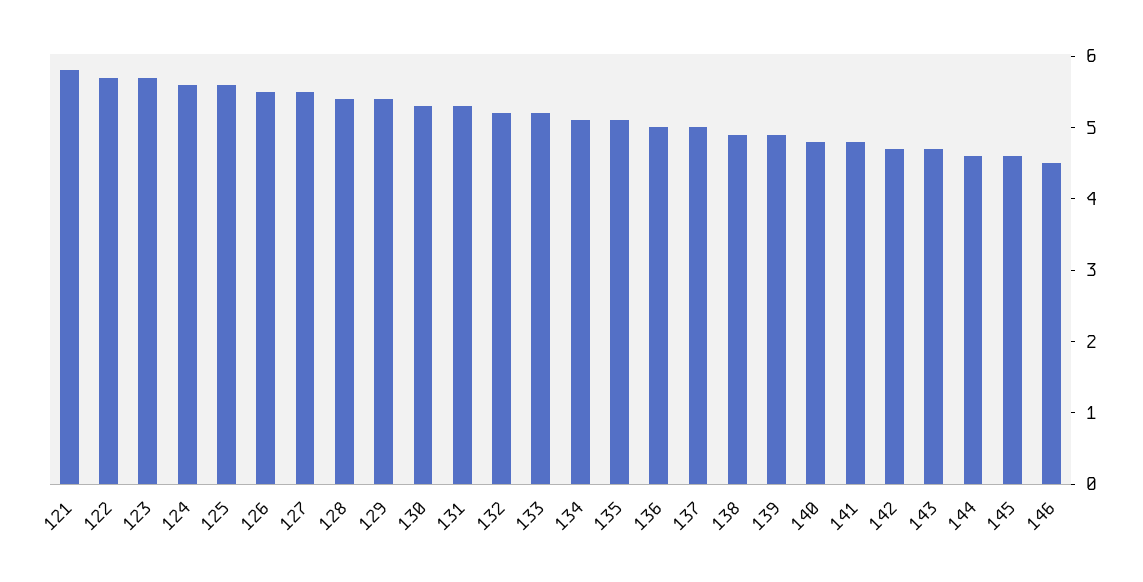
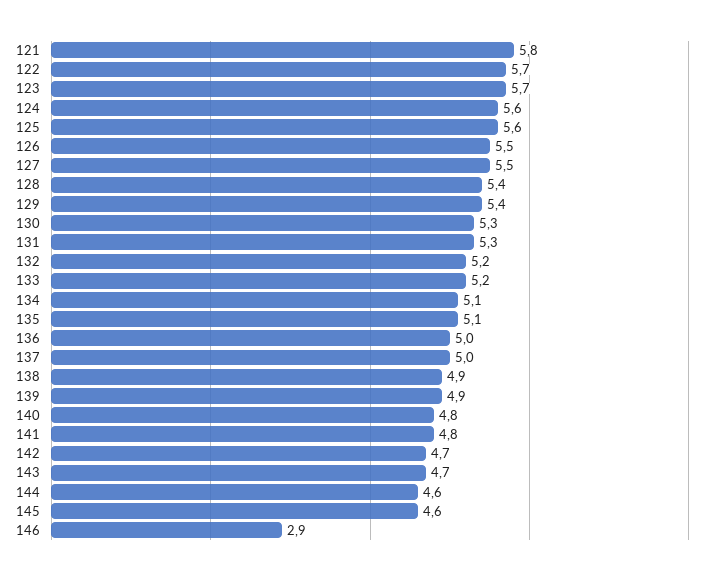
  {
    "121": 5.8,
    "122": 5.7,
    "123": 5.7,
    "124": 5.6,
    "125": 5.6,
    "126": 5.5,
    "127": 5.5,
    "128": 5.4,
    "129": 5.4,
    "130": 5.3,
    "131": 5.3,
    "132": 5.2,
    "133": 5.2,
    "134": 5.1,
    "135": 5.1,
    "136": 5,
    "137": 5,
    "138": 4.9,
    "139": 4.9,
    "140": 4.8,
    "141": 4.8,
    "142": 4.7,
    "143": 4.7,
    "144": 4.6,
    "145": 4.6,
-   "146": 4.5
+   "146": 2.9
  }

